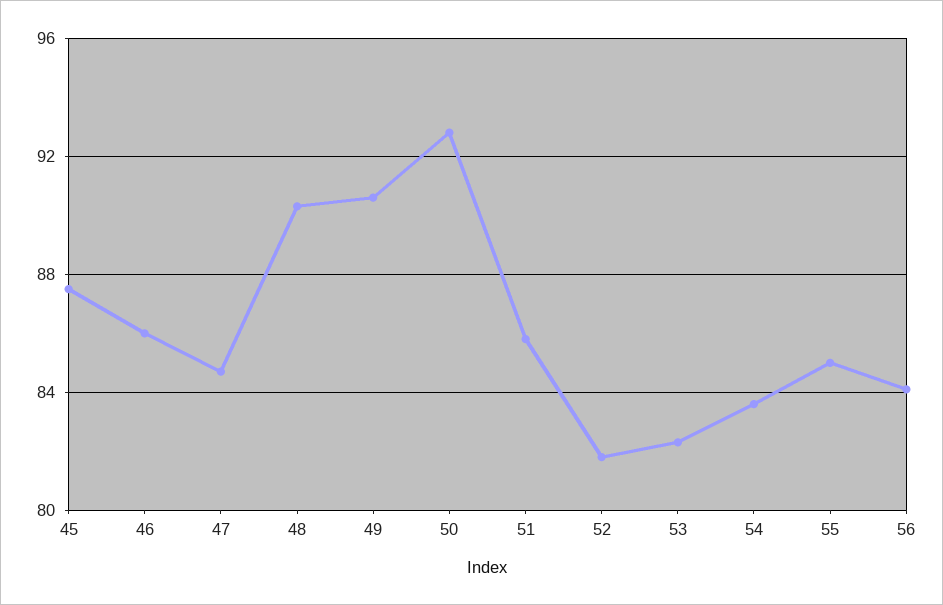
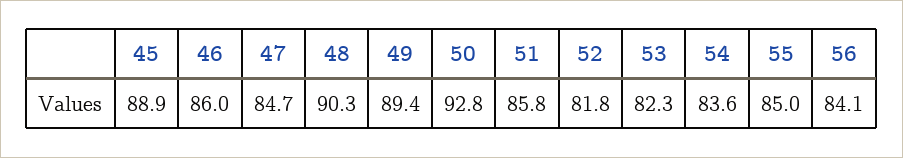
  {
-   "45": 87.5,
+   "45": 88.9,
    "46": 86,
    "47": 84.7,
    "48": 90.3,
-   "49": 90.5,
+   "49": 89.4,
    "50": 92.8,
    "51": 85.8,
    "52": 81.8,
    "53": 82.3,
    "54": 83.6,
    "55": 85,
    "56": 84.1
  }

